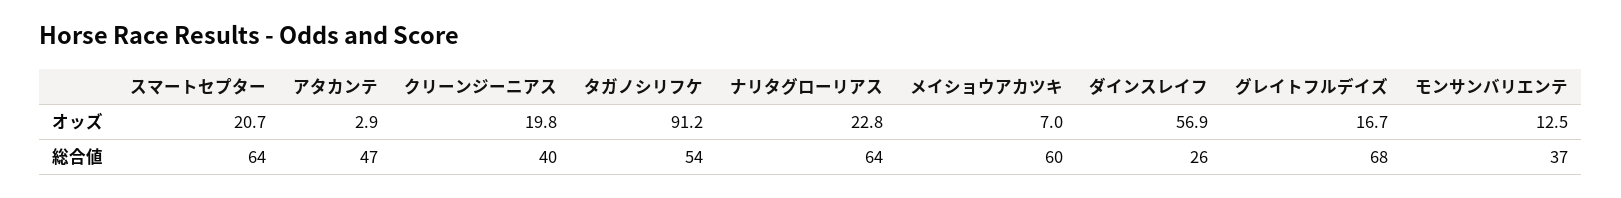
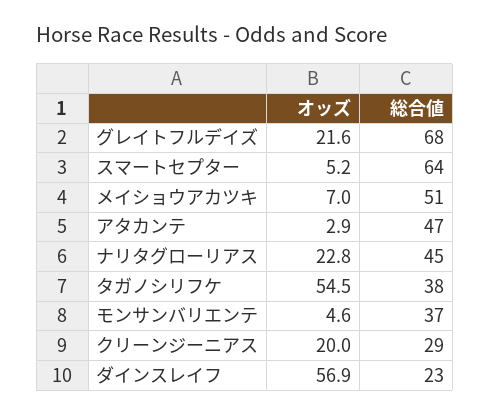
  {
    "スマートセプター": {
-     "オッズ": 20.7,
+     "オッズ": 5.2,
      "総合値": 64
    },
    "アタカンテ": {
      "オッズ": 2.9,
      "総合値": 47
    },
    "クリーンジーニアス": {
-     "オッズ": 19.8,
+     "オッズ": 20,
-     "総合値": 40
+     "総合値": 29
    },
    "タガノシリフケ": {
-     "オッズ": 91.2,
+     "オッズ": 54.5,
-     "総合値": 54
+     "総合値": 38
    },
    "ナリタグローリアス": {
      "オッズ": 22.8,
-     "総合値": 64
+     "総合値": 45
    },
    "メイショウアカツキ": {
      "オッズ": 7,
-     "総合値": 60
+     "総合値": 51
    },
    "ダインスレイフ": {
      "オッズ": 56.9,
-     "総合値": 26
+     "総合値": 23
    },
    "グレイトフルデイズ": {
-     "オッズ": 16.7,
+     "オッズ": 21.6,
      "総合値": 68
    },
    "モンサンバリエンテ": {
-     "オッズ": 12.5,
+     "オッズ": 4.6,
      "総合値": 37
    }
  }

